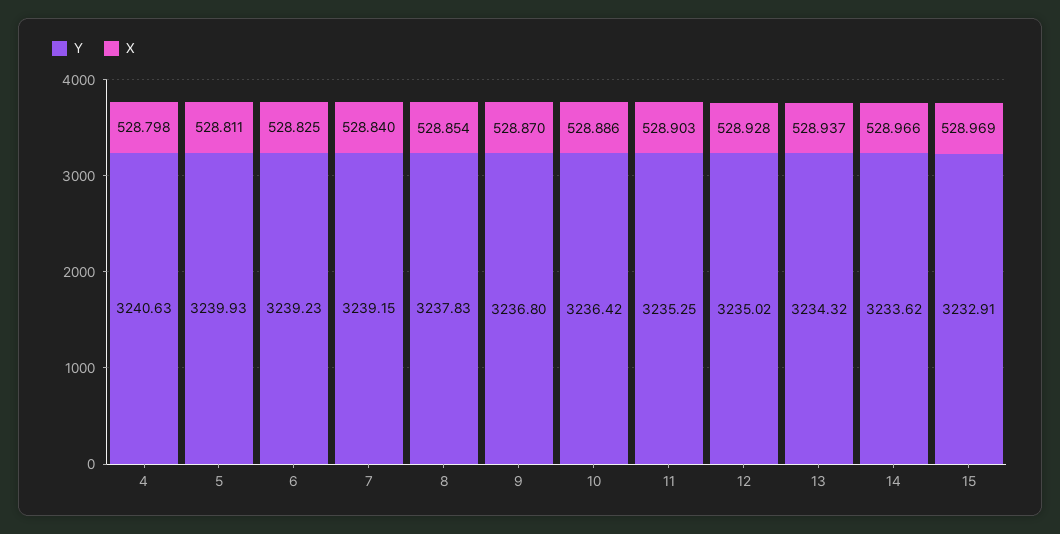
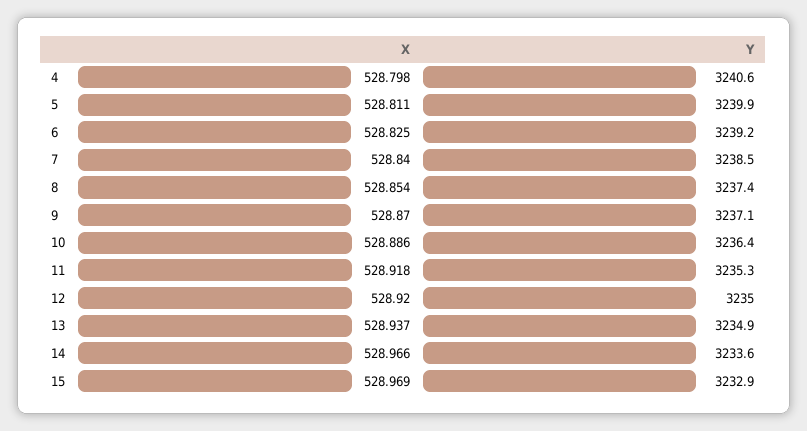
  {
    "Y": {
      "4": 3240.63,
      "5": 3239.93,
      "6": 3239.23,
-     "7": 3239.15,
+     "7": 3238.5,
-     "8": 3237.83,
+     "8": 3237.4,
-     "9": 3236.8,
+     "9": 3237.1,
      "10": 3236.42,
      "11": 3235.25,
      "12": 3235.02,
-     "13": 3234.32,
+     "13": 3234.9,
      "14": 3233.62,
      "15": 3232.91
    },
    "X": {
      "4": 528.798,
      "5": 528.811,
      "6": 528.825,
      "7": 528.84,
      "8": 528.854,
      "9": 528.87,
      "10": 528.886,
-     "11": 528.903,
+     "11": 528.918,
-     "12": 528.928,
+     "12": 528.92,
      "13": 528.937,
      "14": 528.966,
      "15": 528.969
    }
  }

